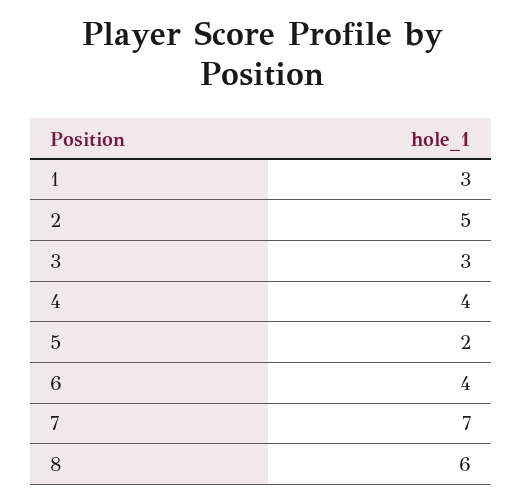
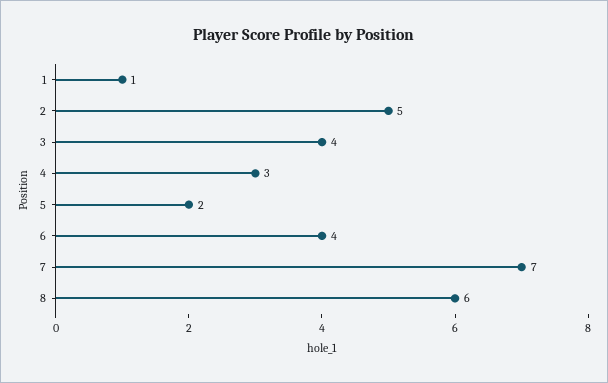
  {
-   "1": 3,
+   "1": 1,
    "2": 5,
-   "3": 3,
+   "3": 4,
-   "4": 4,
+   "4": 3,
    "5": 2,
    "6": 4,
    "7": 7,
    "8": 6
  }

